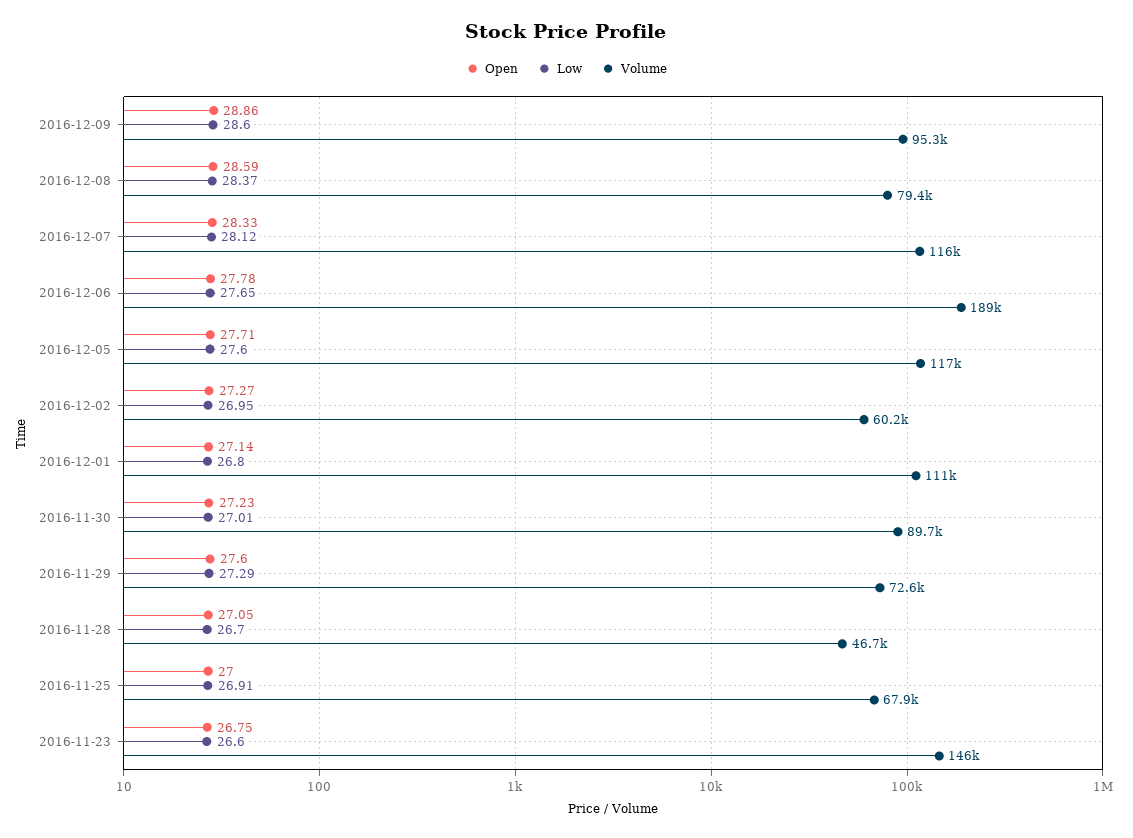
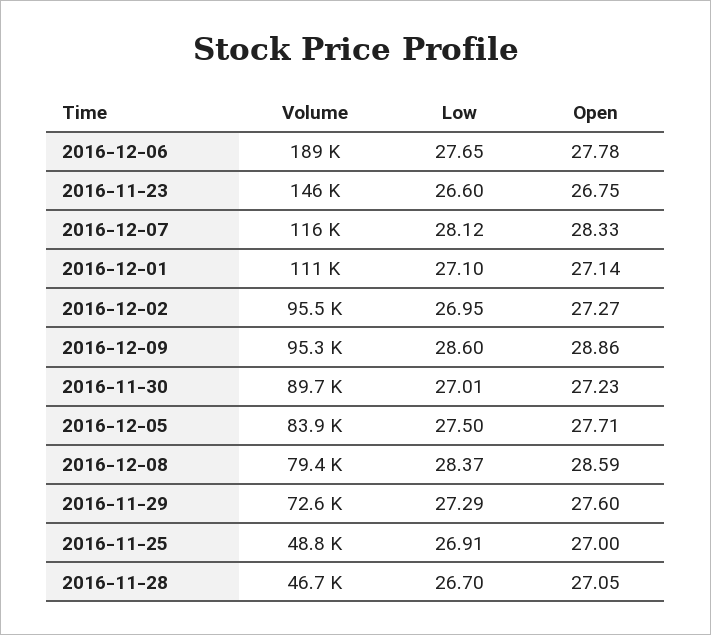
  {
    "Open": {
      "2016-12-09": 28.86,
      "2016-12-08": 28.59,
      "2016-12-07": 28.33,
      "2016-12-06": 27.78,
      "2016-12-05": 27.71,
      "2016-12-02": 27.27,
      "2016-12-01": 27.14,
      "2016-11-30": 27.23,
      "2016-11-29": 27.6,
      "2016-11-28": 27.05,
      "2016-11-25": 27,
      "2016-11-23": 26.75
    },
    "Low": {
      "2016-12-09": 28.6,
      "2016-12-08": 28.37,
      "2016-12-07": 28.12,
      "2016-12-06": 27.65,
-     "2016-12-05": 27.6,
+     "2016-12-05": 27.5,
      "2016-12-02": 26.95,
-     "2016-12-01": 26.8,
+     "2016-12-01": 27.1,
      "2016-11-30": 27.01,
      "2016-11-29": 27.29,
      "2016-11-28": 26.7,
      "2016-11-25": 26.91,
      "2016-11-23": 26.6
    },
    "Volume": {
      "2016-12-09": 95300,
      "2016-12-08": 79400,
      "2016-12-07": 116000,
      "2016-12-06": 189000,
-     "2016-12-05": 117000,
+     "2016-12-05": 83900,
-     "2016-12-02": 60200,
+     "2016-12-02": 95500,
      "2016-12-01": 111000,
      "2016-11-30": 89700,
      "2016-11-29": 72600,
      "2016-11-28": 46700,
-     "2016-11-25": 67900,
+     "2016-11-25": 48800,
      "2016-11-23": 146000
    }
  }

